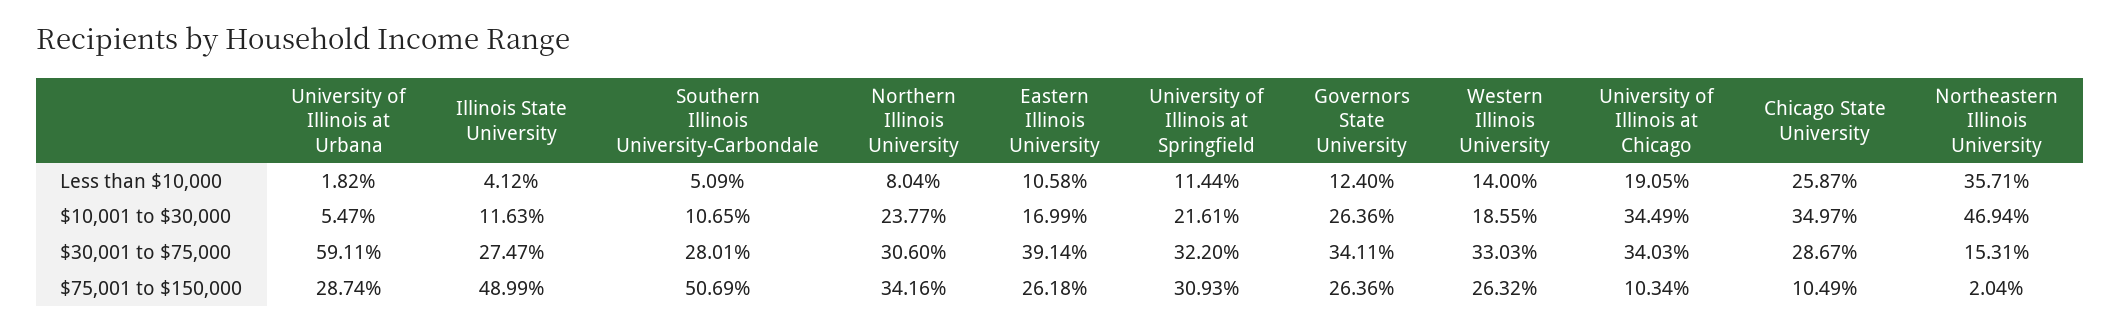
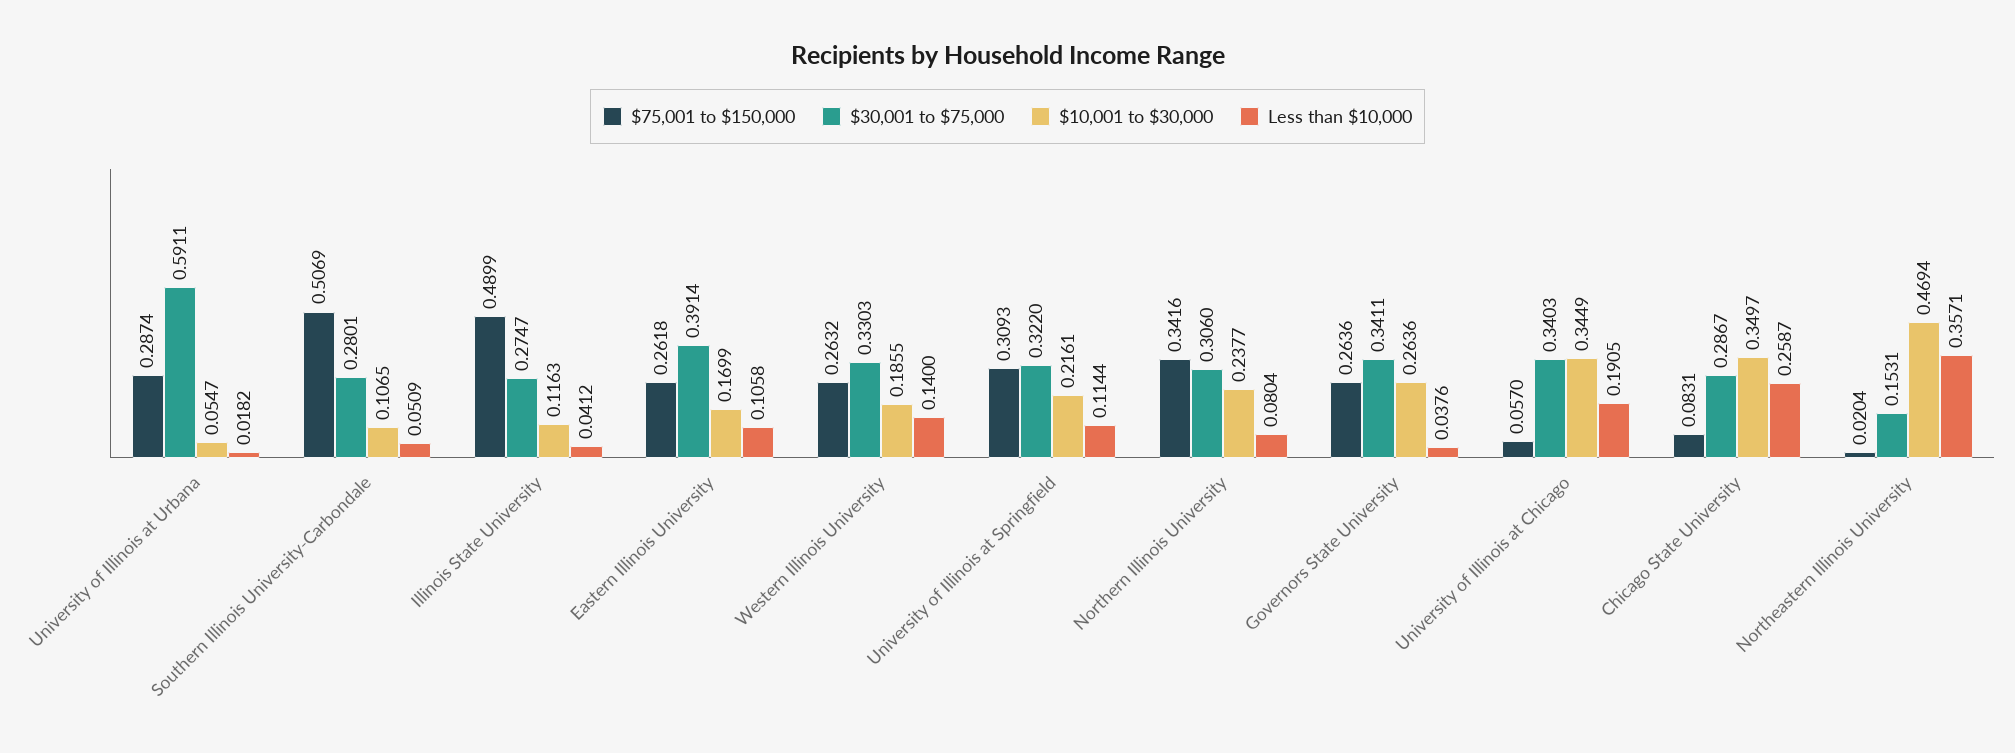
  {
    "Less than $10,000": {
      "University of Illinois at Urbana": 0.0182,
      "Illinois State University": 0.0412,
      "Southern Illinois University-Carbondale": 0.0509,
      "Northern Illinois University": 0.0804,
      "Eastern Illinois University": 0.1058,
      "University of Illinois at Springfield": 0.1144,
-     "Governors State University": 0.124,
+     "Governors State University": 0.0376,
      "Western Illinois University": 0.14,
      "University of Illinois at Chicago": 0.1905,
      "Chicago State University": 0.2587,
      "Northeastern Illinois University": 0.3571
    },
    "$10,001 to $30,000": {
      "University of Illinois at Urbana": 0.0547,
      "Illinois State University": 0.1163,
      "Southern Illinois University-Carbondale": 0.1065,
      "Northern Illinois University": 0.2377,
      "Eastern Illinois University": 0.1699,
      "University of Illinois at Springfield": 0.2161,
      "Governors State University": 0.2636,
      "Western Illinois University": 0.1855,
      "University of Illinois at Chicago": 0.3449,
      "Chicago State University": 0.3497,
      "Northeastern Illinois University": 0.4694
    },
    "$30,001 to $75,000": {
      "University of Illinois at Urbana": 0.5911,
      "Illinois State University": 0.2747,
      "Southern Illinois University-Carbondale": 0.2801,
      "Northern Illinois University": 0.306,
      "Eastern Illinois University": 0.3914,
      "University of Illinois at Springfield": 0.322,
      "Governors State University": 0.3411,
      "Western Illinois University": 0.3303,
      "University of Illinois at Chicago": 0.3403,
      "Chicago State University": 0.2867,
      "Northeastern Illinois University": 0.1531
    },
    "$75,001 to $150,000": {
      "University of Illinois at Urbana": 0.2874,
      "Illinois State University": 0.4899,
      "Southern Illinois University-Carbondale": 0.5069,
      "Northern Illinois University": 0.3416,
      "Eastern Illinois University": 0.2618,
      "University of Illinois at Springfield": 0.3093,
      "Governors State University": 0.2636,
      "Western Illinois University": 0.2632,
-     "University of Illinois at Chicago": 0.1034,
+     "University of Illinois at Chicago": 0.057,
-     "Chicago State University": 0.1049,
+     "Chicago State University": 0.0831,
      "Northeastern Illinois University": 0.0204
    }
  }

